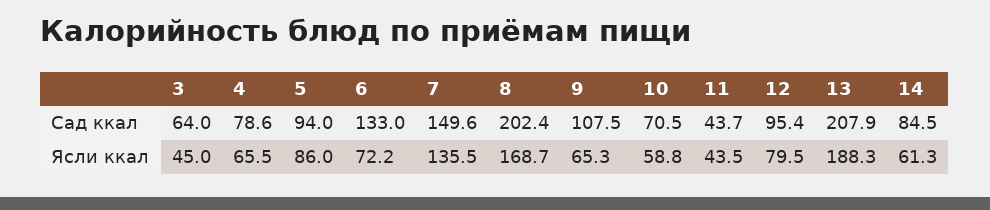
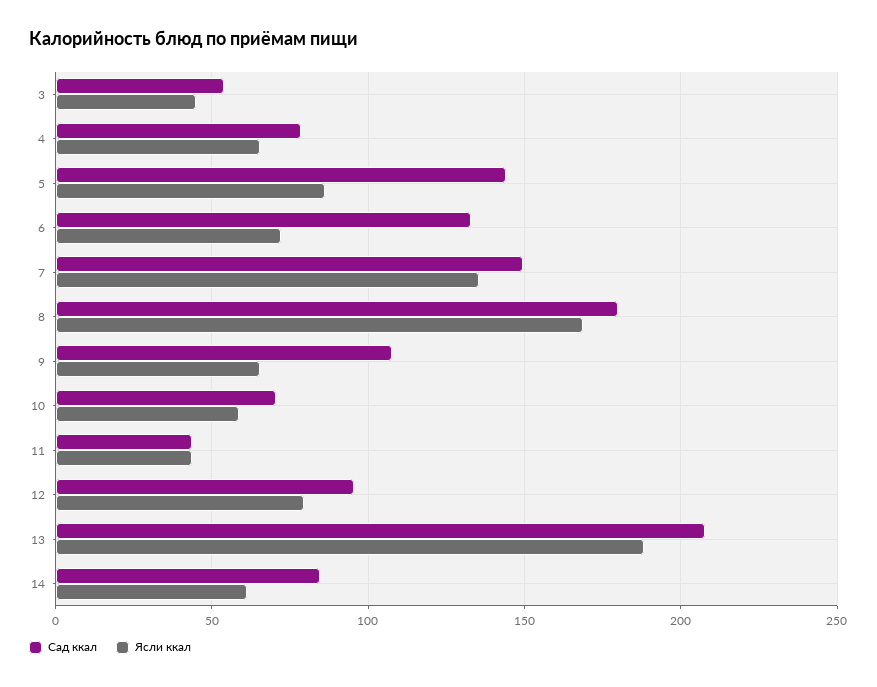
  {
    "Сад ккал": {
-     "3": 64,
+     "3": 55,
      "4": 78.6,
-     "5": 94,
+     "5": 145,
      "6": 133,
      "7": 149.6,
-     "8": 202.4,
+     "8": 180,
      "9": 107.5,
      "10": 70.5,
      "11": 43.7,
      "12": 95.4,
      "13": 207.9,
      "14": 84.5
    },
    "Ясли ккал": {
      "3": 45,
      "4": 65.5,
      "5": 86,
      "6": 72.2,
      "7": 135.5,
      "8": 168.7,
      "9": 65.3,
      "10": 58.8,
      "11": 43.5,
      "12": 79.5,
      "13": 188.3,
      "14": 61.3
    }
  }

